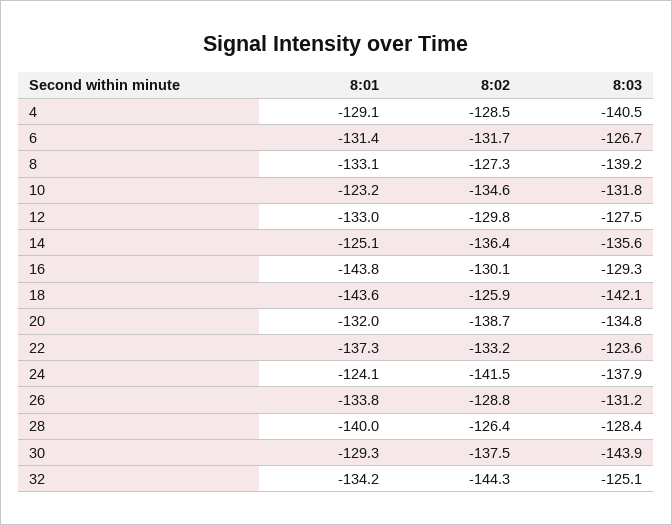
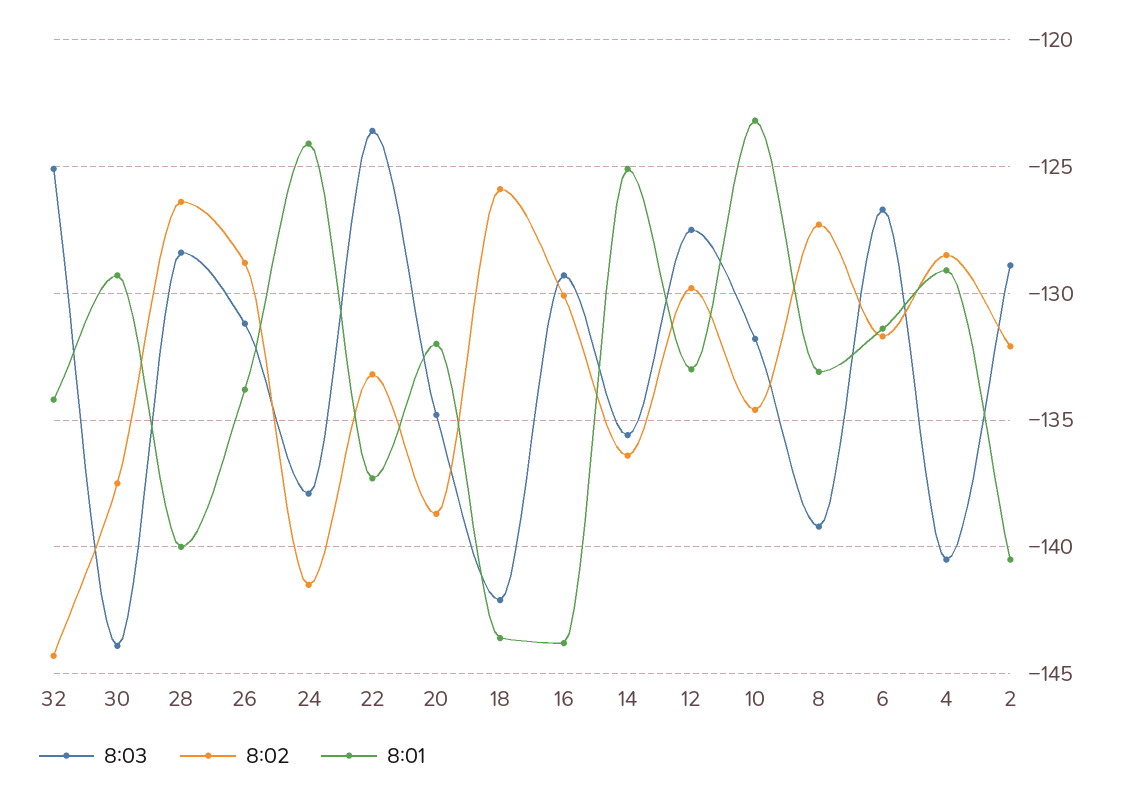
  {
    "8:01": {
      "4": -129.1,
      "6": -131.4,
      "8": -133.1,
      "10": -123.2,
      "12": -133,
      "14": -125.1,
      "16": -143.8,
      "18": -143.6,
      "20": -132,
      "22": -137.3,
      "24": -124.1,
      "26": -133.8,
      "28": -140,
      "30": -129.3,
-     "32": -134.2
+     "32": -134.2,
+     "2": -140.5
    },
    "8:02": {
      "4": -128.5,
      "6": -131.7,
      "8": -127.3,
      "10": -134.6,
      "12": -129.8,
      "14": -136.4,
      "16": -130.1,
      "18": -125.9,
      "20": -138.7,
      "22": -133.2,
      "24": -141.5,
      "26": -128.8,
      "28": -126.4,
      "30": -137.5,
-     "32": -144.3
+     "32": -144.3,
+     "2": -132
    },
    "8:03": {
      "4": -140.5,
      "6": -126.7,
      "8": -139.2,
      "10": -131.8,
      "12": -127.5,
      "14": -135.6,
      "16": -129.3,
      "18": -142.1,
      "20": -134.8,
      "22": -123.6,
      "24": -137.9,
      "26": -131.2,
      "28": -128.4,
      "30": -143.9,
-     "32": -125.1
+     "32": -125.1,
+     "2": -129
    }
  }

